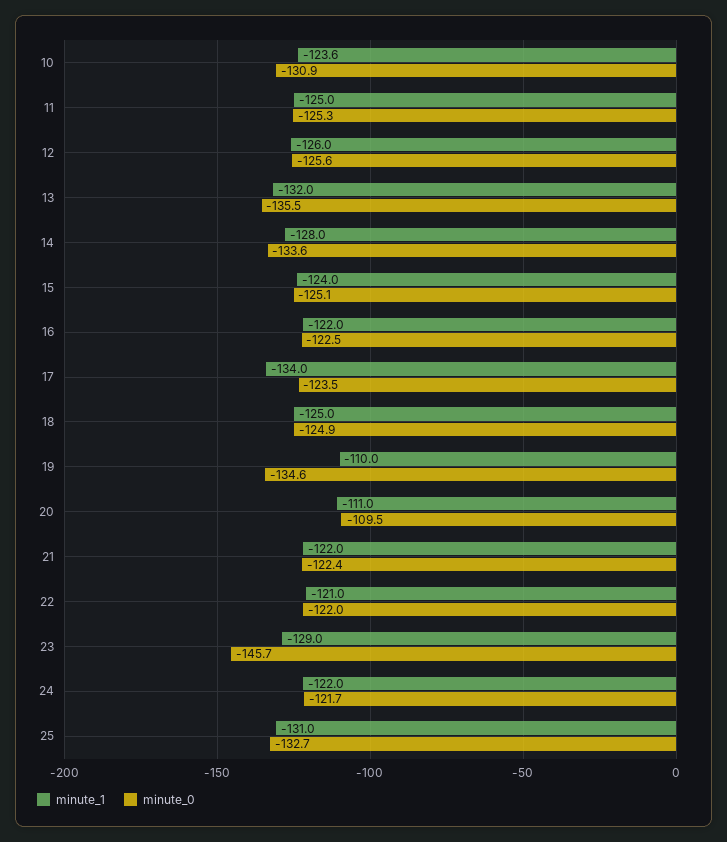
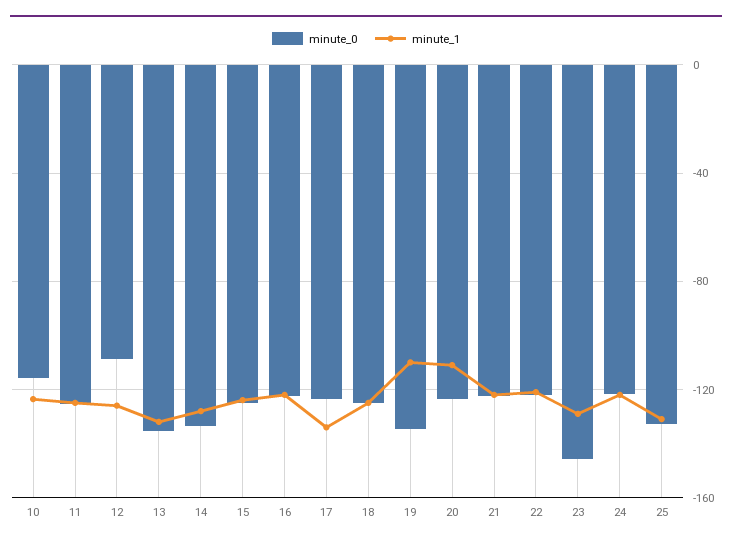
  {
    "minute_1": {
      "10": -123.6,
      "11": -125,
      "12": -126,
      "13": -132,
      "14": -128,
      "15": -124,
      "16": -122,
      "17": -134,
      "18": -125,
      "19": -110,
      "20": -111,
      "21": -122,
      "22": -121,
      "23": -129,
      "24": -122,
      "25": -131
    },
    "minute_0": {
-     "10": -130.9,
+     "10": -115,
      "11": -125.3,
-     "12": -125.6,
+     "12": -110,
      "13": -135.5,
      "14": -133.6,
      "15": -125.1,
      "16": -122.5,
      "17": -123.5,
      "18": -124.9,
      "19": -134.6,
-     "20": -109.5,
+     "20": -125,
      "21": -122.4,
      "22": -122,
      "23": -145.7,
      "24": -121.7,
      "25": -132.7
    }
  }

